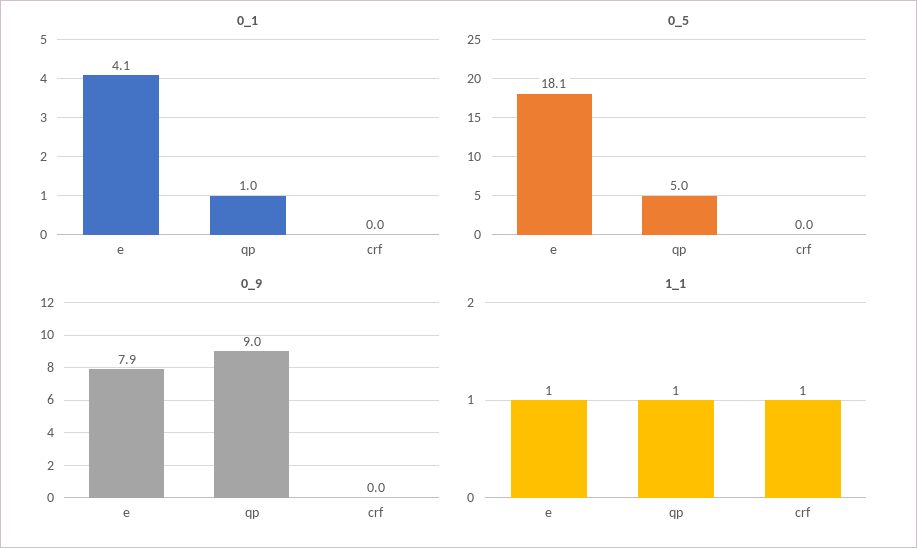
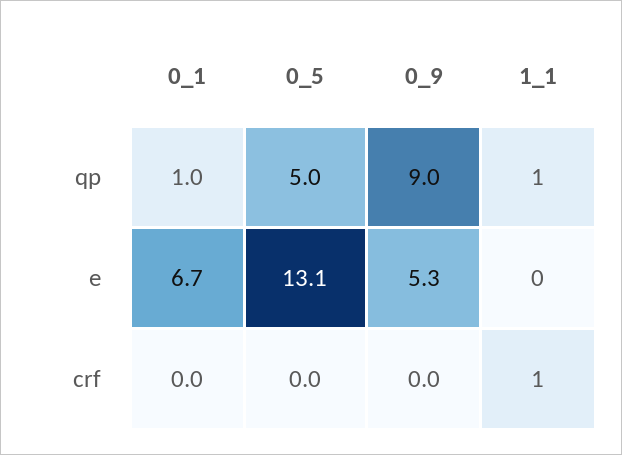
  {
    "0_1": {
-     "e": 4.1,
+     "e": 6.7,
      "qp": 1,
      "crf": 0
    },
    "0_5": {
-     "e": 18.1,
+     "e": 13.1,
      "qp": 5,
      "crf": 0
    },
    "0_9": {
-     "e": 7.9,
+     "e": 5.3,
      "qp": 9,
      "crf": 0
    },
    "1_1": {
-     "e": 1,
+     "e": 0,
      "qp": 1,
      "crf": 1
    }
  }

